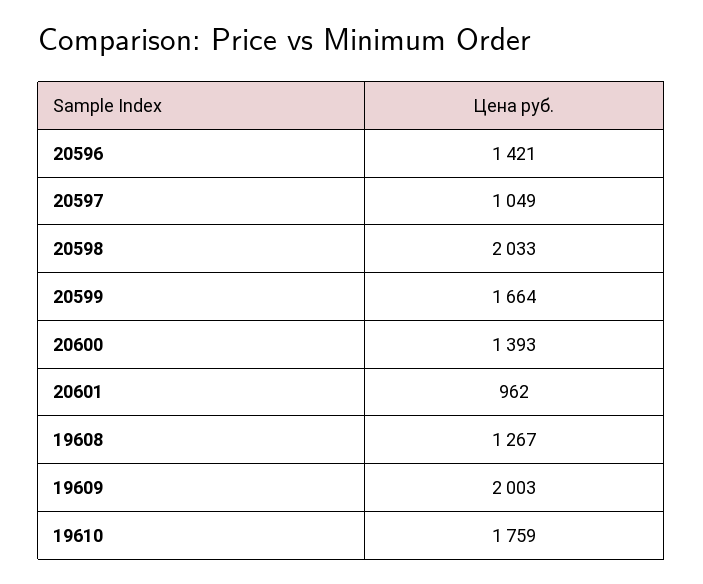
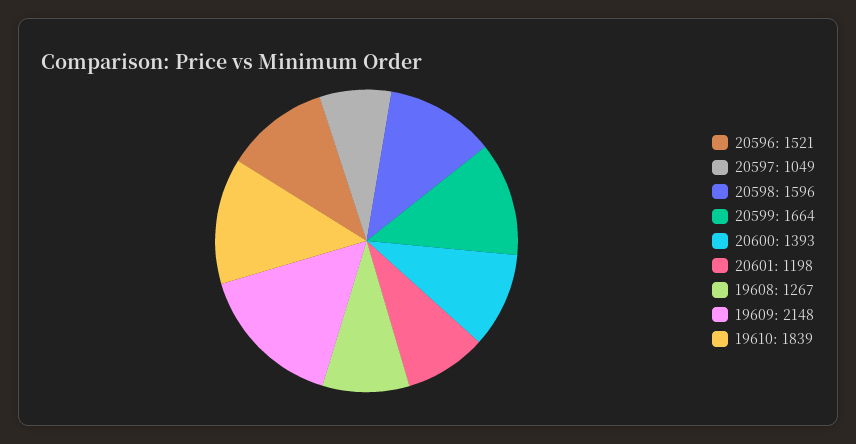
  {
-   "20596": 1421,
+   "20596": 1521,
    "20597": 1049,
-   "20598": 2033,
+   "20598": 1596,
    "20599": 1664,
    "20600": 1393,
-   "20601": 962,
+   "20601": 1198,
    "19608": 1267,
-   "19609": 2003,
+   "19609": 2148,
-   "19610": 1759
+   "19610": 1839
  }

